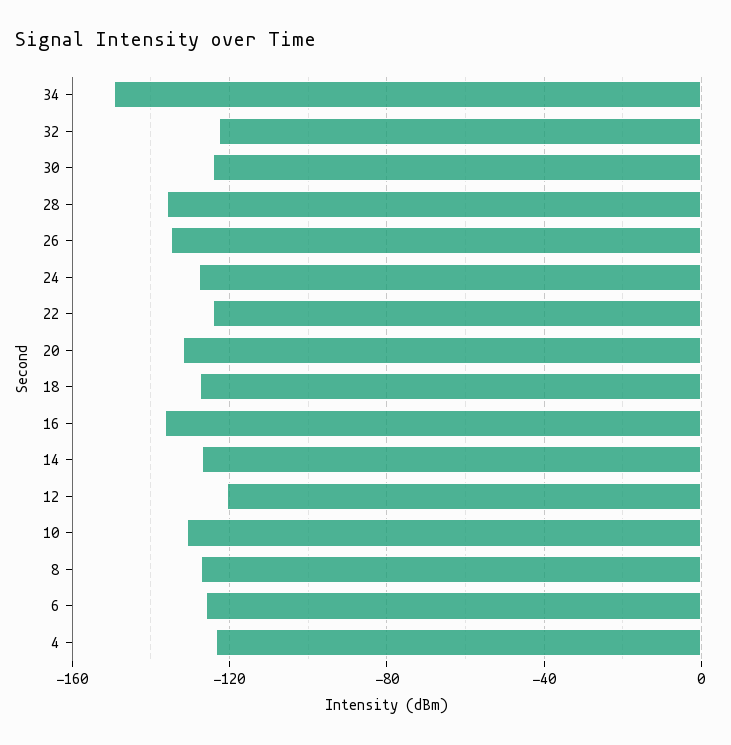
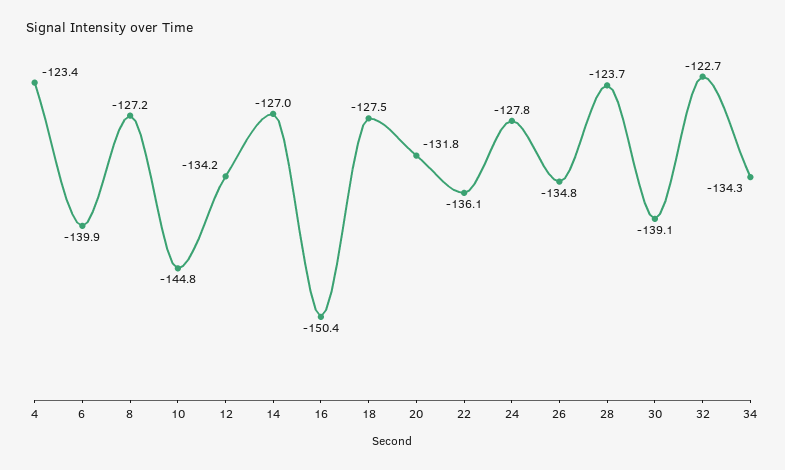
  {
-   "34": -150,
+   "34": -134.3,
    "32": -122.7,
-   "30": -125,
+   "30": -139.1,
-   "28": -135,
+   "28": -123.7,
    "26": -134.8,
    "24": -127.8,
-   "22": -125,
+   "22": -136.1,
    "20": -131.8,
    "18": -127.5,
-   "16": -135,
+   "16": -150.4,
    "14": -127,
-   "12": -120,
+   "12": -134.2,
-   "10": -130,
+   "10": -144.8,
    "8": -127.2,
-   "6": -125,
+   "6": -139.9,
    "4": -123.4
  }

